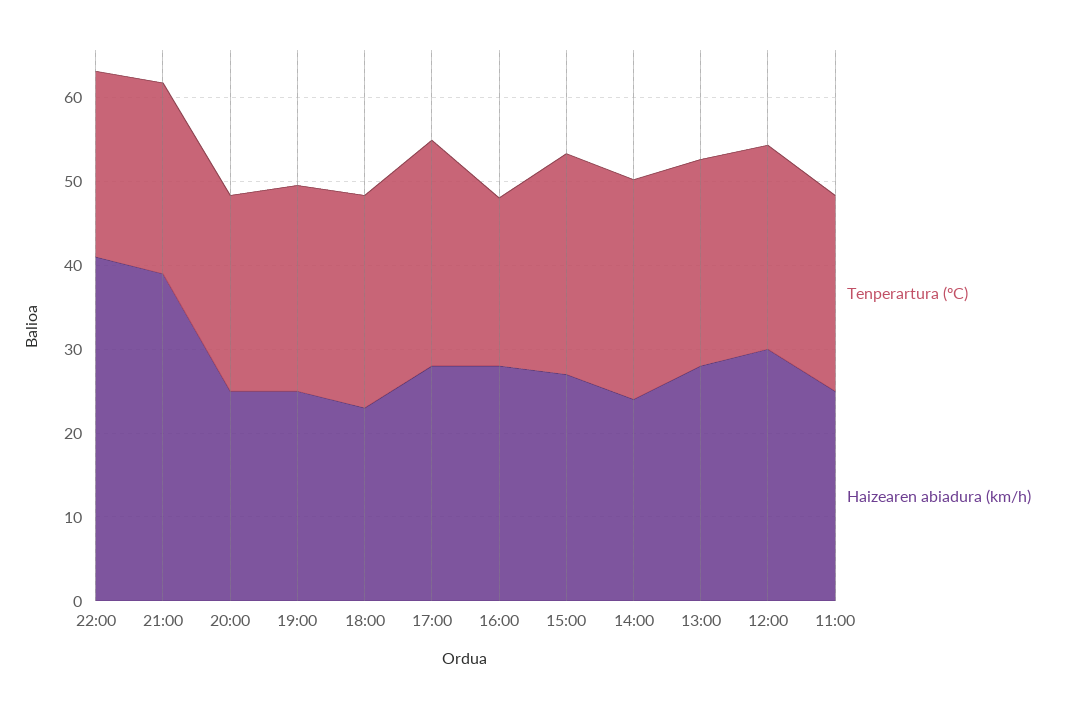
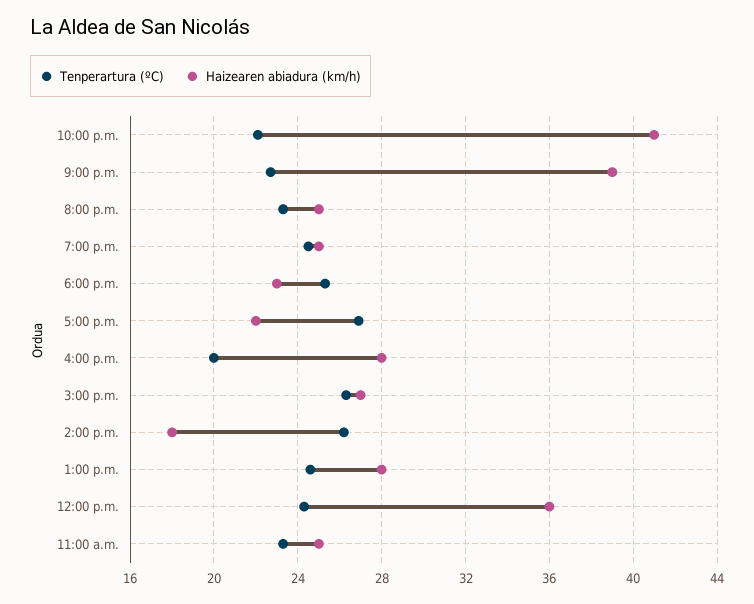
  {
    "Tenperartura (ºC)": {
      "22:00": 22,
      "21:00": 22.5,
      "20:00": 23.5,
      "19:00": 24.5,
      "18:00": 25.5,
      "17:00": 27,
      "16:00": 20,
      "15:00": 26.5,
      "14:00": 26,
      "13:00": 24.5,
      "12:00": 24.5,
      "11:00": 23.5
    },
    "Haizearen abiadura (km/h)": {
      "22:00": 41,
      "21:00": 39,
      "20:00": 25,
      "19:00": 25,
      "18:00": 23,
-     "17:00": 28,
+     "17:00": 22,
      "16:00": 28,
      "15:00": 27,
-     "14:00": 24,
+     "14:00": 18,
      "13:00": 28,
-     "12:00": 30,
+     "12:00": 36,
      "11:00": 25
    }
  }

